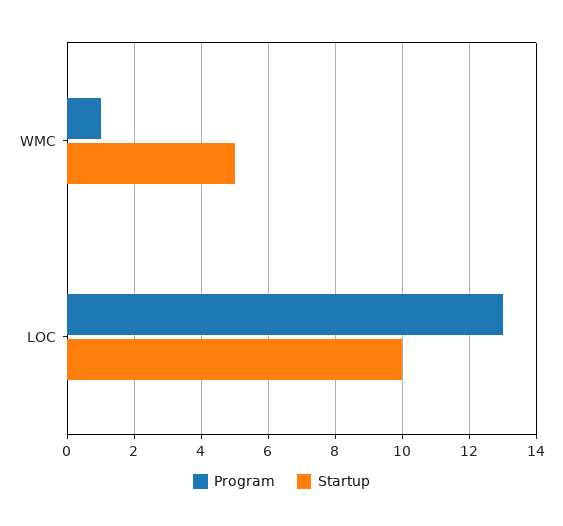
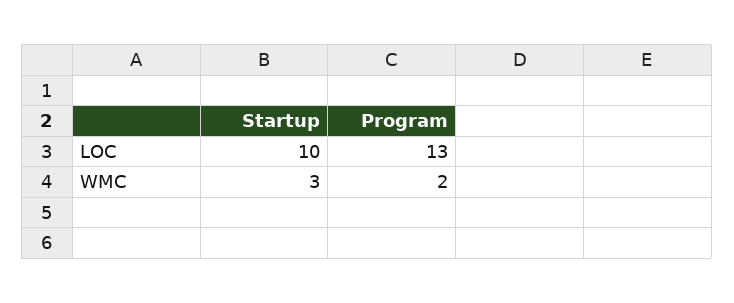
  {
    "Program": {
-     "WMC": 1,
+     "WMC": 2,
      "LOC": 13
    },
    "Startup": {
-     "WMC": 5,
+     "WMC": 3,
      "LOC": 10
    }
  }

